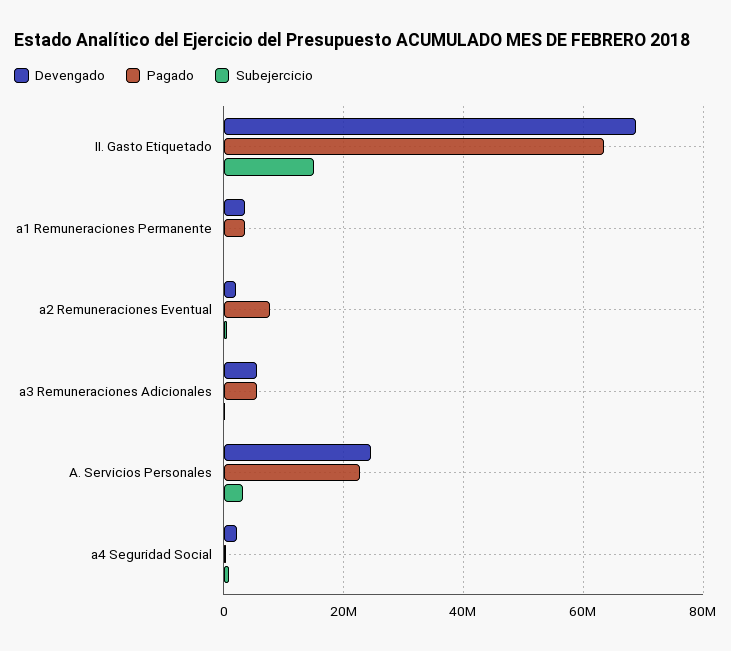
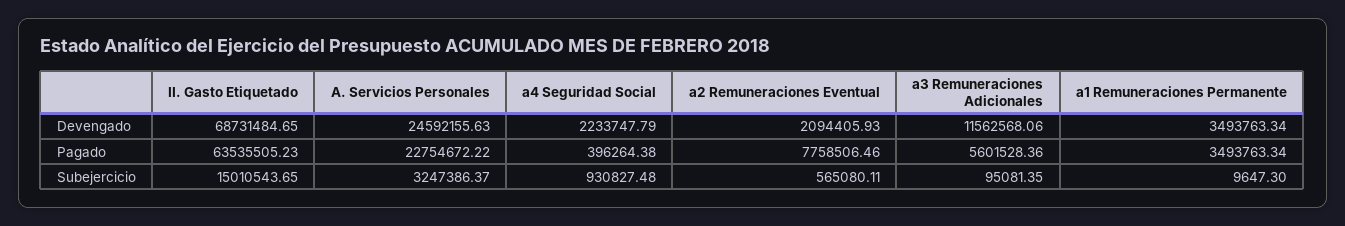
  {
    "Devengado": {
      "II. Gasto Etiquetado": 68731484.65,
      "a1 Remuneraciones Permanente": 3493763.34,
      "a2 Remuneraciones Eventual": 2094405.93,
-     "a3 Remuneraciones Adicionales": 6000000,
+     "a3 Remuneraciones Adicionales": 11562568.06,
      "A. Servicios Personales": 24592155.63,
      "a4 Seguridad Social": 2233747.79
    },
    "Pagado": {
      "II. Gasto Etiquetado": 63535505.23,
      "a1 Remuneraciones Permanente": 3493763.34,
      "a2 Remuneraciones Eventual": 7758506.46,
      "a3 Remuneraciones Adicionales": 5601528.36,
      "A. Servicios Personales": 22754672.22,
      "a4 Seguridad Social": 396264.38
    },
    "Subejercicio": {
      "II. Gasto Etiquetado": 15010543.65,
      "a1 Remuneraciones Permanente": 9647.3,
      "a2 Remuneraciones Eventual": 565080.11,
      "a3 Remuneraciones Adicionales": 95081.35,
      "A. Servicios Personales": 3247386.37,
      "a4 Seguridad Social": 930827.48
    }
  }

